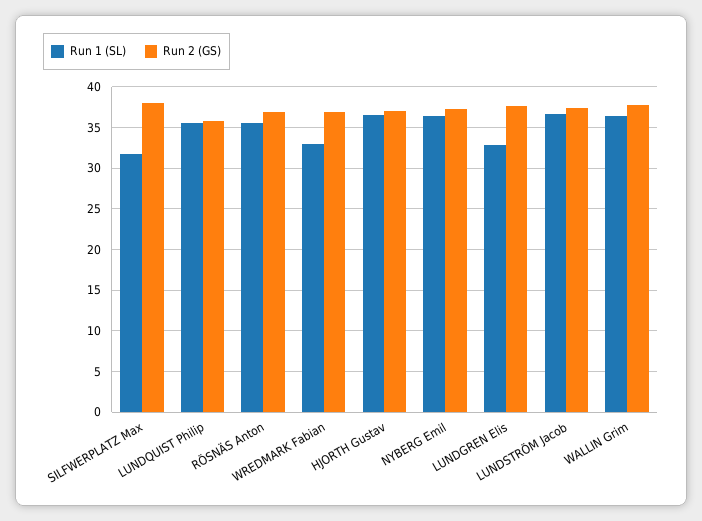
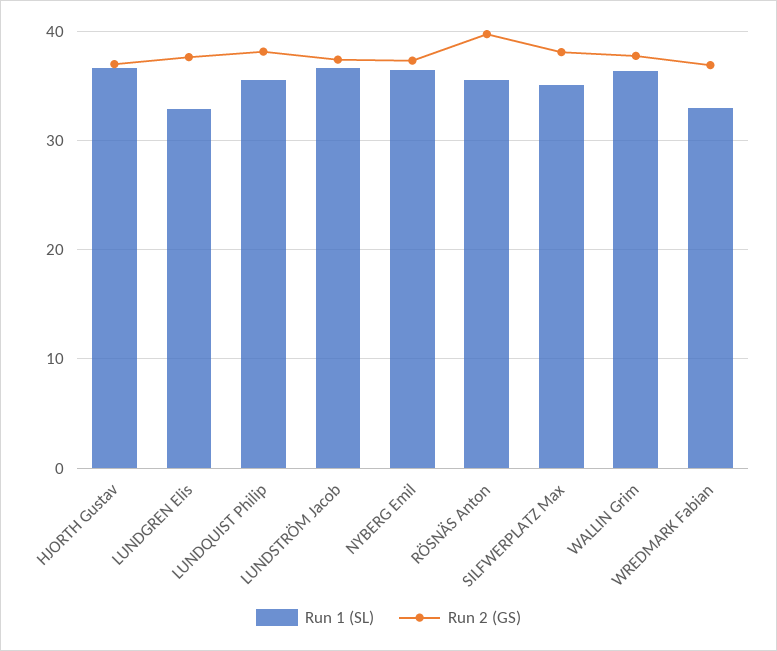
  {
    "Run 1 (SL)": {
-     "SILFWERPLATZ Max": 32,
+     "SILFWERPLATZ Max": 35,
      "LUNDQUIST Philip": 36,
      "RÖSNÄS Anton": 36,
      "WREDMARK Fabian": 33,
      "HJORTH Gustav": 37,
      "NYBERG Emil": 36,
      "LUNDGREN Elis": 33,
      "LUNDSTRÖM Jacob": 37,
      "WALLIN Grim": 36
    },
    "Run 2 (GS)": {
      "SILFWERPLATZ Max": 38,
-     "LUNDQUIST Philip": 36,
+     "LUNDQUIST Philip": 38,
-     "RÖSNÄS Anton": 37,
+     "RÖSNÄS Anton": 40,
      "WREDMARK Fabian": 37,
      "HJORTH Gustav": 37,
      "NYBERG Emil": 37,
      "LUNDGREN Elis": 38,
      "LUNDSTRÖM Jacob": 37,
      "WALLIN Grim": 38
    }
  }

